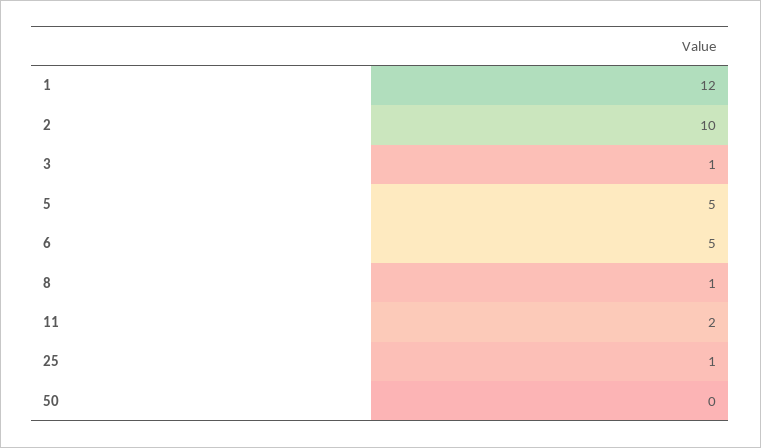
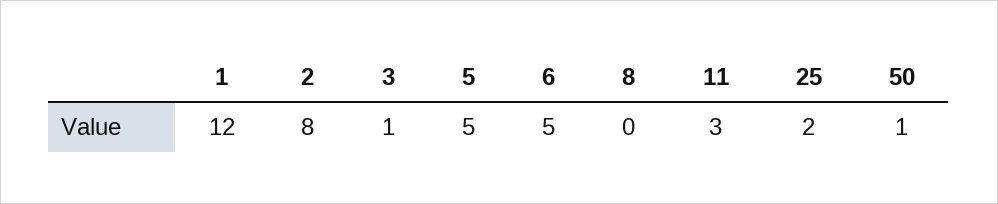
  {
    "1": 12,
-   "2": 10,
+   "2": 8,
    "3": 1,
    "5": 5,
    "6": 5,
-   "8": 1,
+   "8": 0,
-   "11": 2,
+   "11": 3,
-   "25": 1,
+   "25": 2,
-   "50": 0
+   "50": 1
  }

